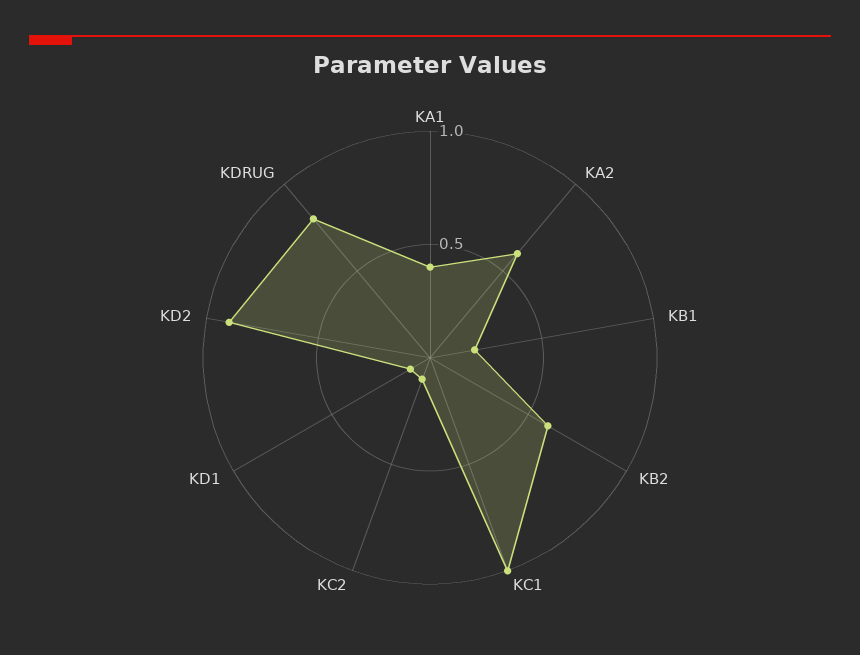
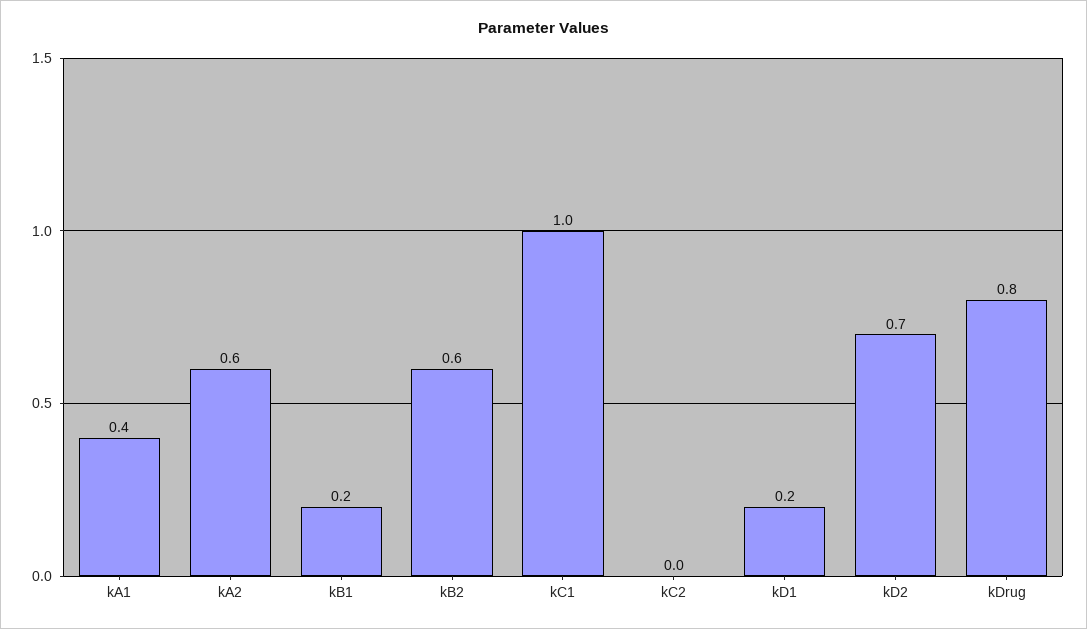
  {
    "KA1": 0.4,
    "KA2": 0.6,
    "KB1": 0.2,
    "KB2": 0.6,
    "KC1": 1,
-   "KC2": 0.1,
+   "KC2": 0,
-   "KD1": 0.1,
+   "KD1": 0.2,
-   "KD2": 0.9,
+   "KD2": 0.7,
    "KDRUG": 0.8
  }

